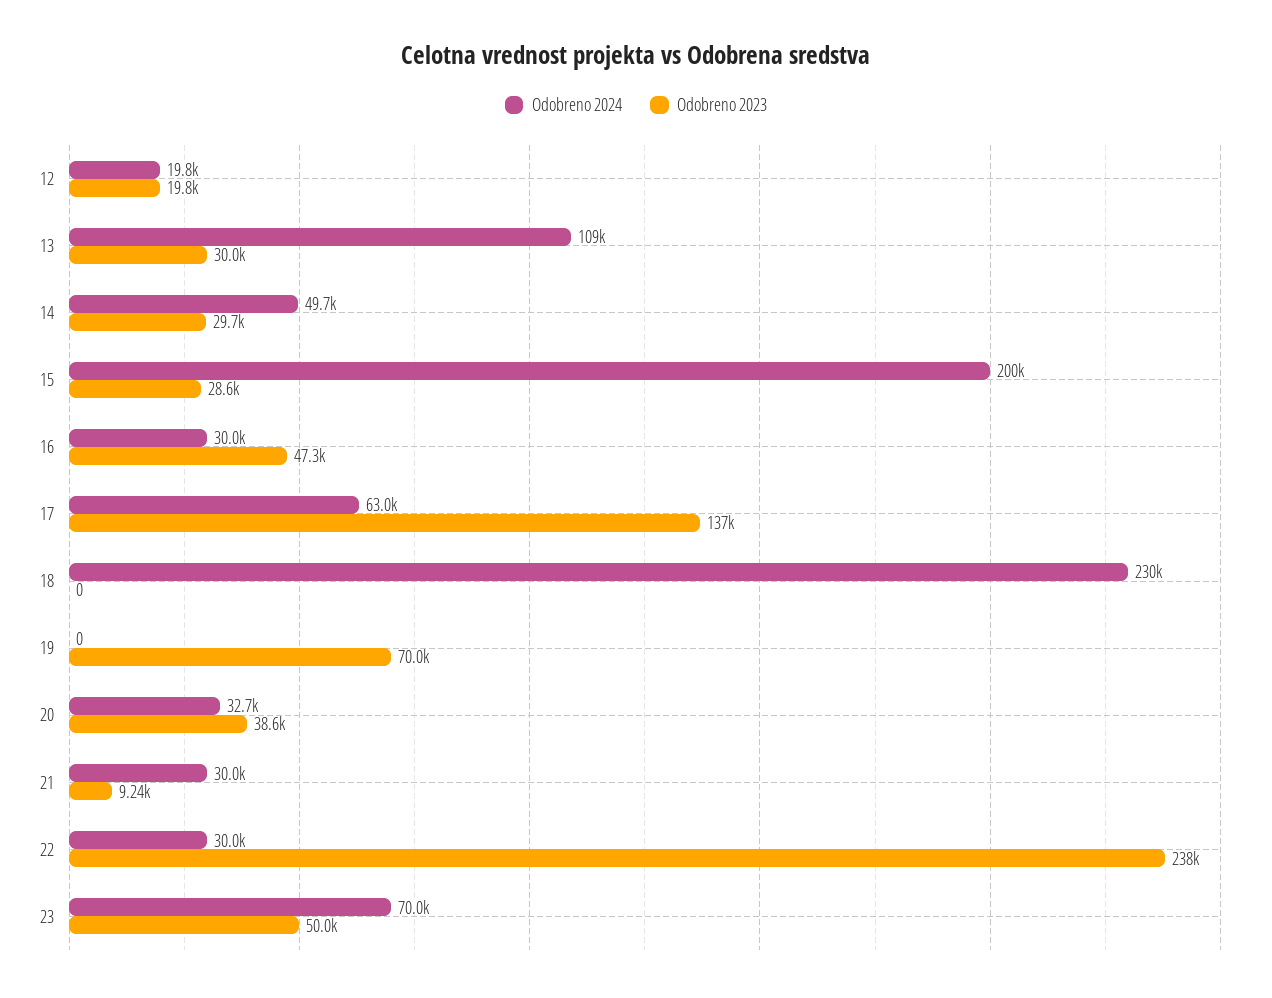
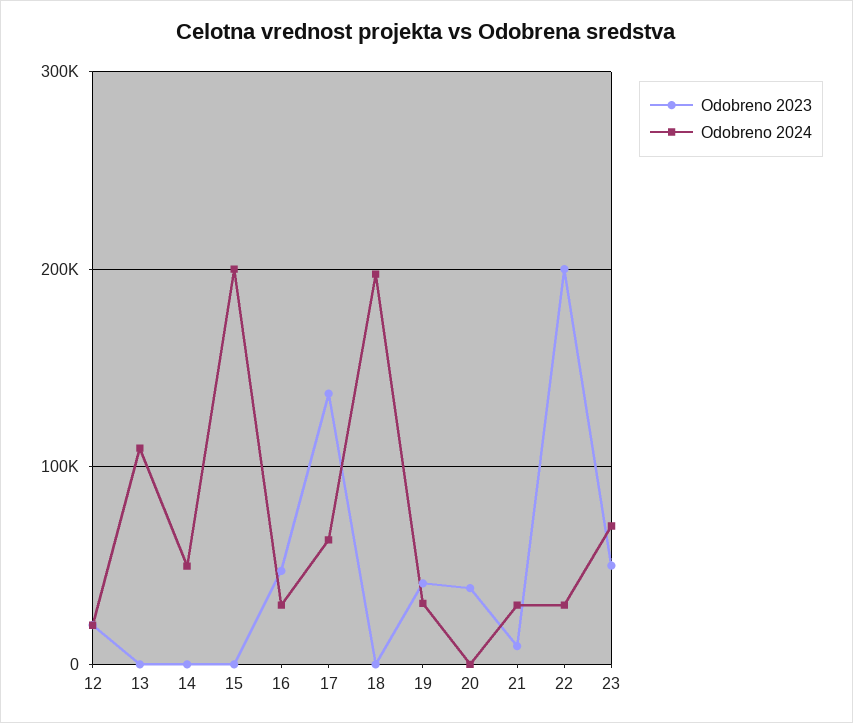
  {
    "Odobreno 2024": {
      "12": 19800,
      "13": 109000,
      "14": 49700,
      "15": 200000,
      "16": 30000,
      "17": 63000,
-     "18": 230000,
+     "18": 200000,
-     "19": 0,
+     "19": 30000,
-     "20": 32700,
+     "20": 0,
      "21": 30000,
      "22": 30000,
      "23": 70000
    },
    "Odobreno 2023": {
      "12": 19800,
-     "13": 30000,
+     "13": 0,
-     "14": 29700,
+     "14": 0,
-     "15": 28600,
+     "15": 0,
      "16": 47300,
      "17": 137000,
      "18": 0,
-     "19": 70000,
+     "19": 40000,
      "20": 38600,
      "21": 9240,
-     "22": 238000,
+     "22": 200000,
      "23": 50000
    }
  }

